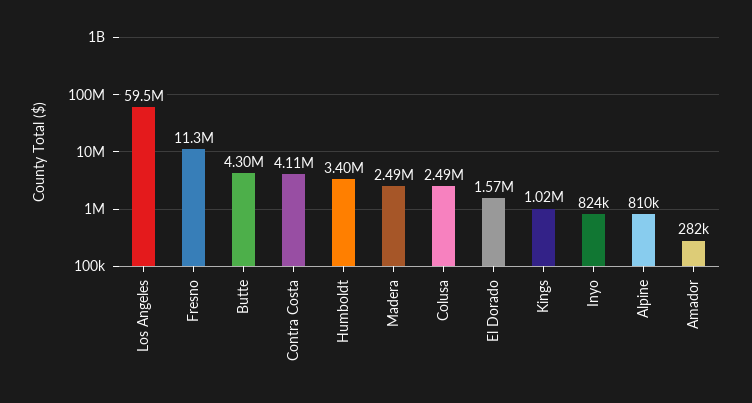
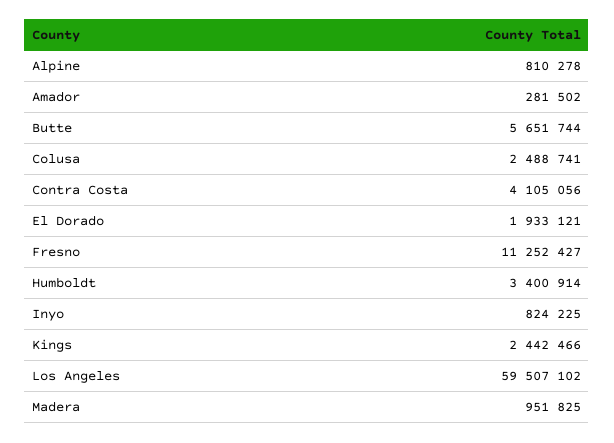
  {
    "Los Angeles": 59507102,
    "Fresno": 11252427,
-   "Butte": 4300000,
+   "Butte": 5651744,
    "Contra Costa": 4105056,
    "Humboldt": 3400914,
-   "Madera": 2490000,
+   "Madera": 951825,
    "Colusa": 2488741,
-   "El Dorado": 1570000,
+   "El Dorado": 1933121,
-   "Kings": 1020000,
+   "Kings": 2442466,
    "Inyo": 824225,
    "Alpine": 810278,
    "Amador": 281502
  }

